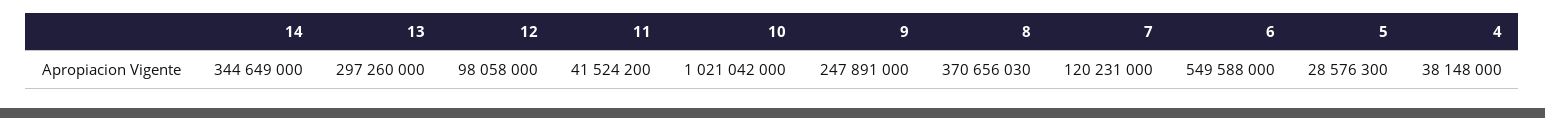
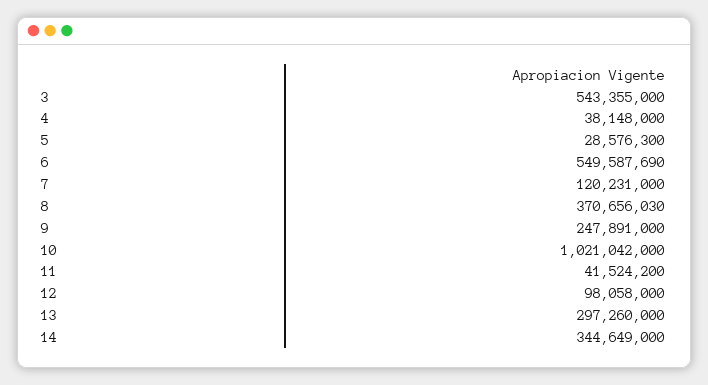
  {
    "14": 344649000,
    "13": 297260000,
    "12": 98058000,
    "11": 41524200,
    "10": 1021042000,
    "9": 247891000,
    "8": 370656030,
    "7": 120231000,
-   "6": 549588000,
+   "6": 549587690,
    "5": 28576300,
-   "4": 38148000
+   "4": 38148000,
+   "3": 543355000
  }

